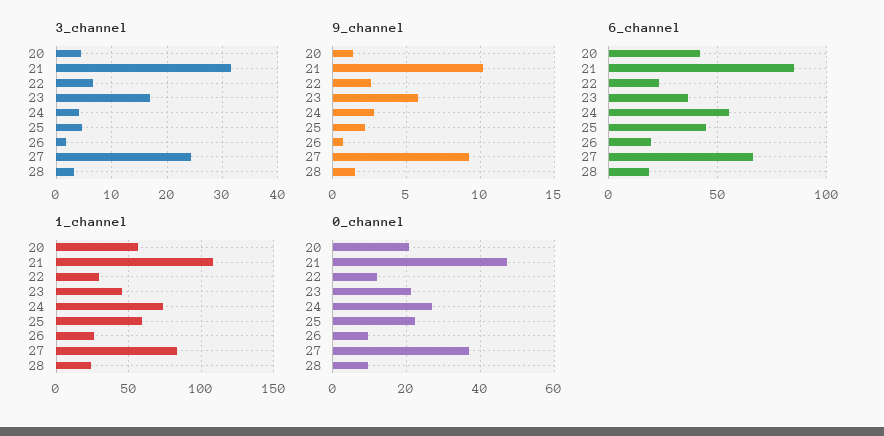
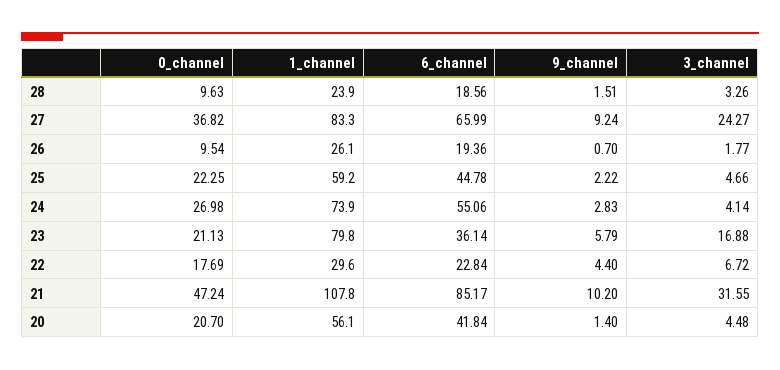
  {
    "3_channel": {
      "20": 4.48,
      "21": 31.55,
      "22": 6.72,
      "23": 16.88,
      "24": 4.14,
      "25": 4.66,
      "26": 1.77,
      "27": 24.27,
      "28": 3.26
    },
    "9_channel": {
      "20": 1.4,
      "21": 10.2,
-     "22": 2.5,
+     "22": 4.4,
      "23": 5.79,
      "24": 2.83,
      "25": 2.22,
      "26": 0.7,
      "27": 9.24,
      "28": 1.51
    },
    "6_channel": {
      "20": 41.84,
      "21": 85.17,
      "22": 22.84,
      "23": 36.14,
      "24": 55.06,
      "25": 44.78,
      "26": 19.36,
      "27": 65.99,
      "28": 18.56
    },
    "1_channel": {
      "20": 56.1,
      "21": 107.8,
      "22": 29.6,
-     "23": 45,
+     "23": 79.8,
      "24": 73.9,
      "25": 59.2,
      "26": 26.1,
      "27": 83.3,
      "28": 23.9
    },
    "0_channel": {
      "20": 20.7,
      "21": 47.24,
-     "22": 12,
+     "22": 17.69,
      "23": 21.13,
      "24": 26.98,
      "25": 22.25,
      "26": 9.54,
      "27": 36.82,
      "28": 9.63
    }
  }

